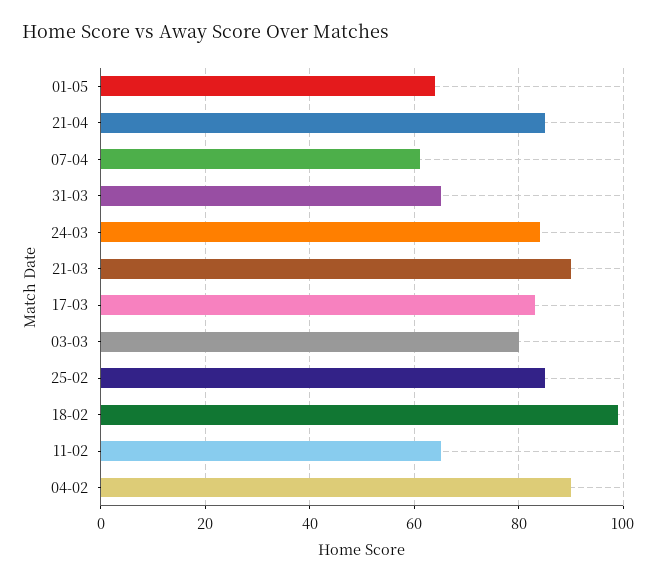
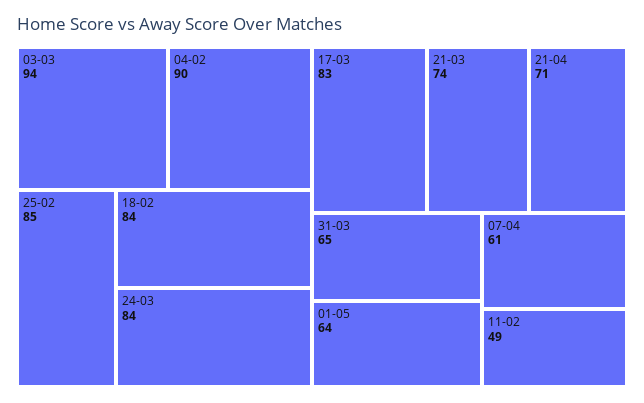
  {
    "01-05": 64,
-   "21-04": 85,
+   "21-04": 71,
    "07-04": 61,
    "31-03": 65,
    "24-03": 84,
-   "21-03": 90,
+   "21-03": 74,
    "17-03": 83,
-   "03-03": 80,
+   "03-03": 94,
    "25-02": 85,
-   "18-02": 100,
+   "18-02": 84,
-   "11-02": 65,
+   "11-02": 49,
    "04-02": 90
  }

